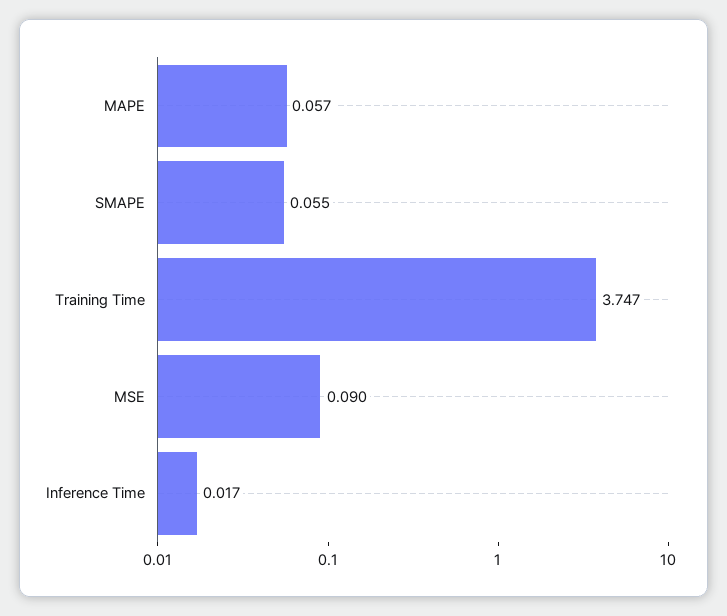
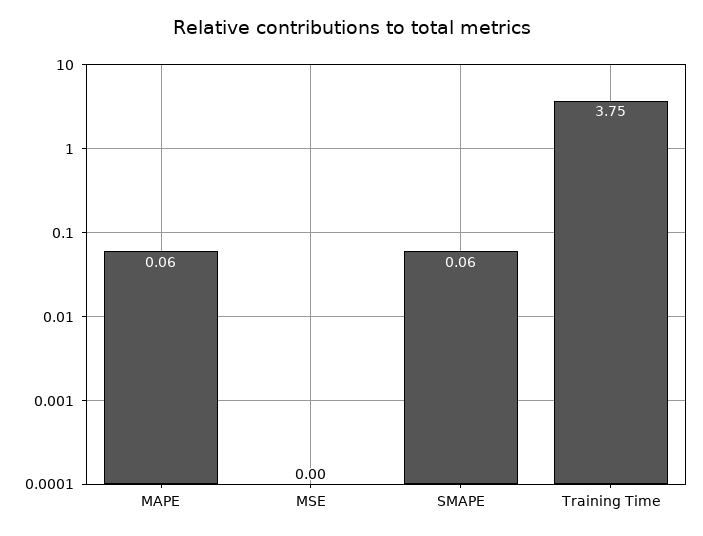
  {
    "MAPE": 0.057,
    "SMAPE": 0.055,
    "Training Time": 3.747,
-   "MSE": 0.09,
+   "MSE": 0
-   "Inference Time": 0.017
  }

